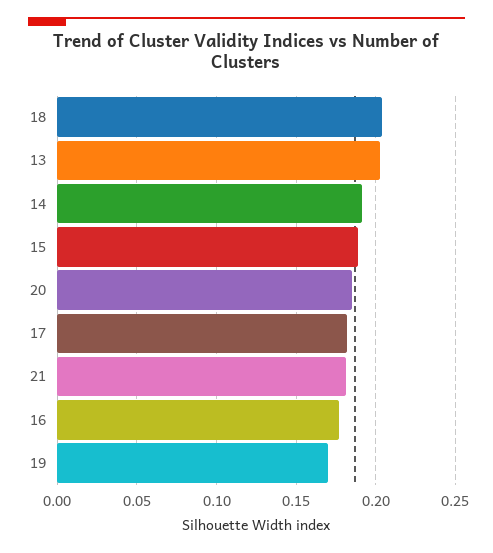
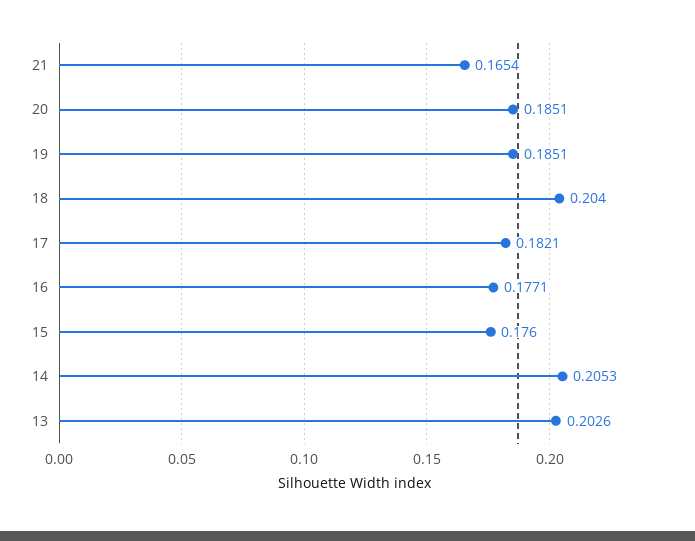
  {
    "18": 0.204,
    "13": 0.2026,
-   "14": 0.19,
+   "14": 0.2053,
-   "15": 0.19,
+   "15": 0.176,
    "20": 0.1851,
    "17": 0.1821,
-   "21": 0.18,
+   "21": 0.1654,
    "16": 0.1771,
-   "19": 0.17
+   "19": 0.1851
  }

